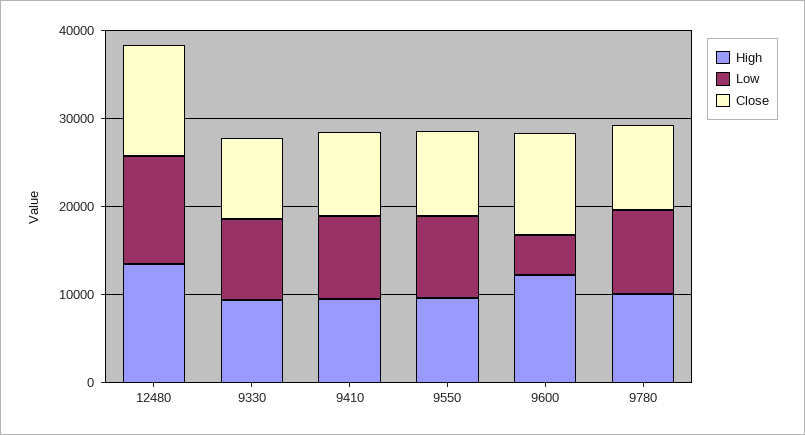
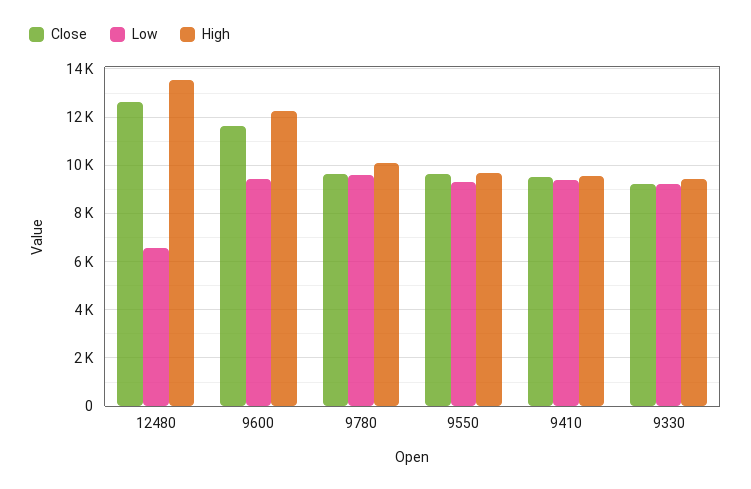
  {
    "High": {
      "12480": 13500,
      "9330": 9500,
      "9410": 9500,
      "9550": 9750,
      "9600": 12250,
      "9780": 10000
    },
    "Low": {
-     "12480": 12000,
+     "12480": 6500,
      "9330": 9250,
      "9410": 9500,
      "9550": 9250,
-     "9600": 4000,
+     "9600": 9500,
      "9780": 9500
    },
    "Close": {
      "12480": 12500,
      "9330": 9250,
      "9410": 9500,
      "9550": 9750,
      "9600": 11750,
      "9780": 9500
    }
  }

